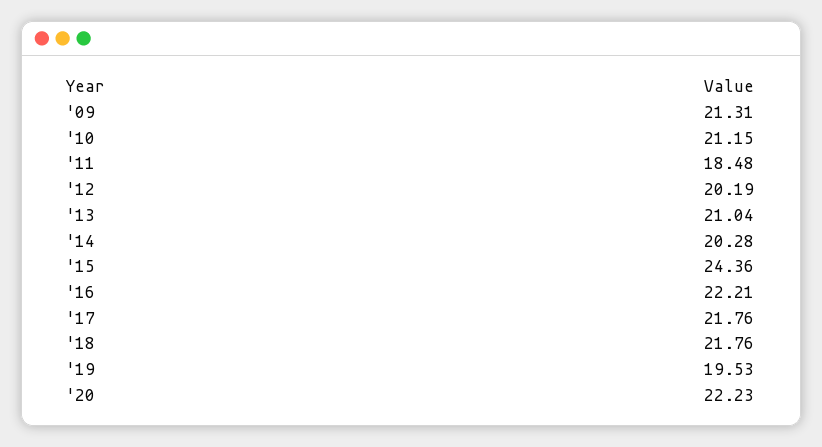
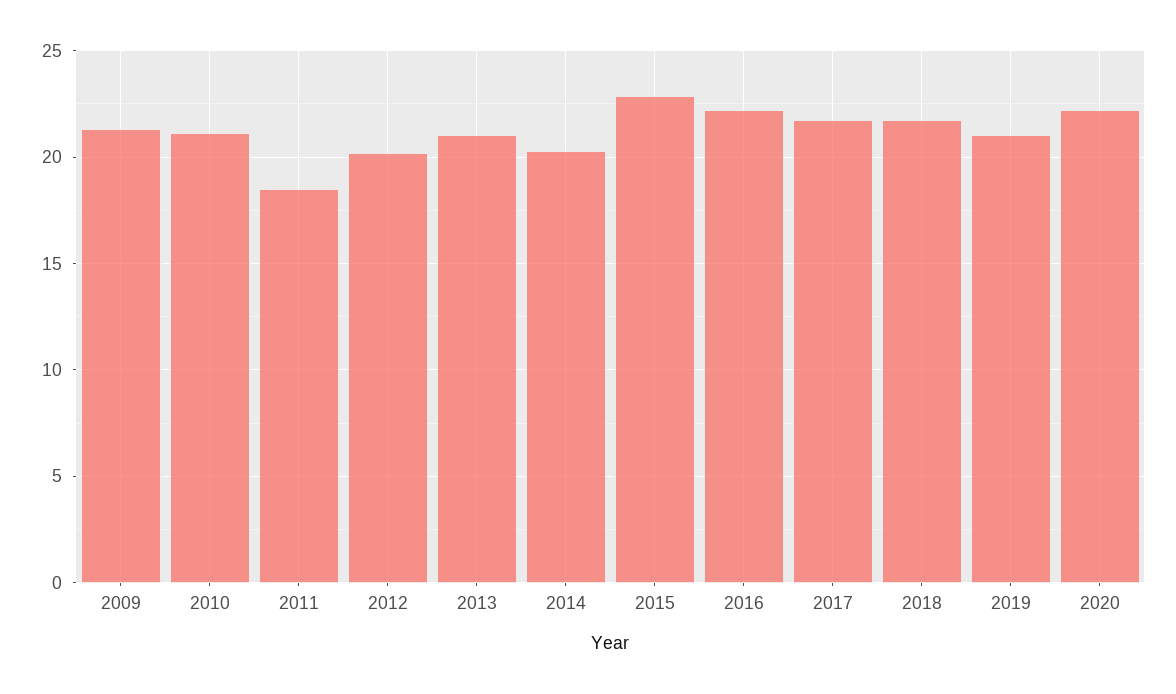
  {
    "'09": 21.31,
    "'10": 21.15,
    "'11": 18.48,
    "'12": 20.19,
    "'13": 21.04,
    "'14": 20.28,
-   "'15": 24.36,
+   "'15": 23,
    "'16": 22.21,
    "'17": 21.76,
    "'18": 21.76,
-   "'19": 19.53,
+   "'19": 21,
    "'20": 22.23
  }

